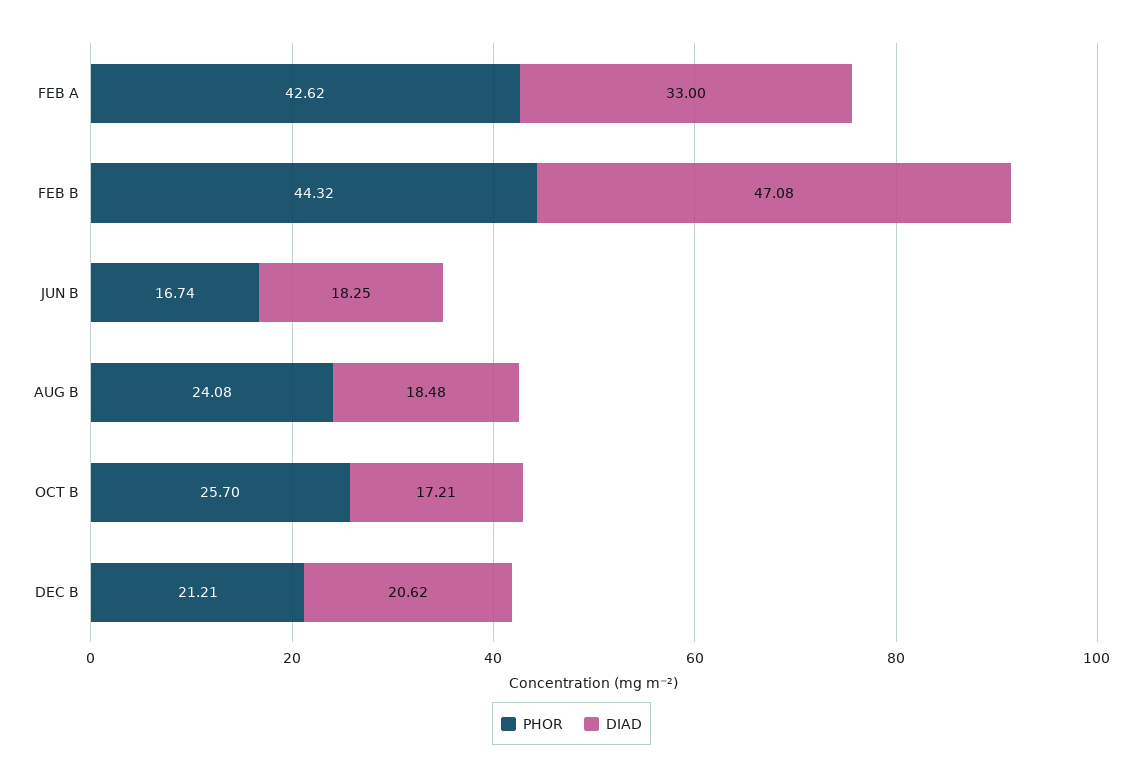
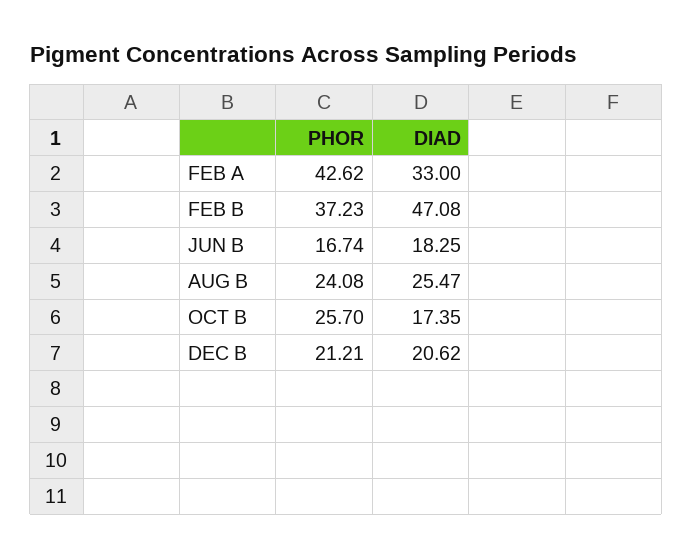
  {
    "PHOR": {
      "FEB A": 42.62,
-     "FEB B": 44.32,
+     "FEB B": 37.23,
      "JUN B": 16.74,
      "AUG B": 24.08,
      "OCT B": 25.7,
      "DEC B": 21.21
    },
    "DIAD": {
      "FEB A": 33,
      "FEB B": 47.08,
      "JUN B": 18.25,
-     "AUG B": 18.48,
+     "AUG B": 25.47,
-     "OCT B": 17.21,
+     "OCT B": 17.35,
      "DEC B": 20.62
    }
  }

